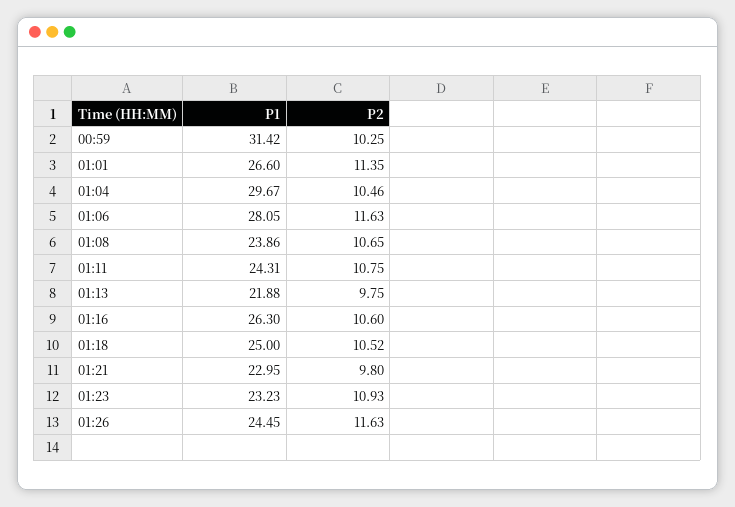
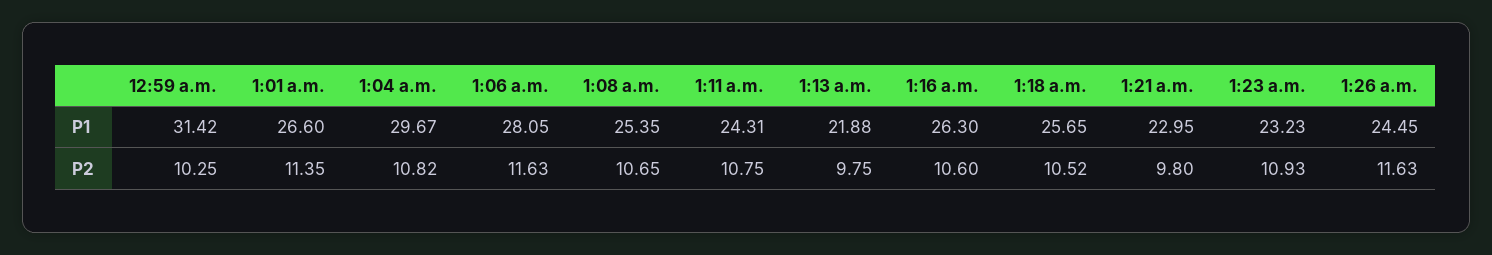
  {
    "P1": {
      "00:59": 31.42,
      "01:01": 26.6,
      "01:04": 29.67,
      "01:06": 28.05,
-     "01:08": 23.86,
+     "01:08": 25.35,
      "01:11": 24.31,
      "01:13": 21.88,
      "01:16": 26.3,
-     "01:18": 25,
+     "01:18": 25.65,
      "01:21": 22.95,
      "01:23": 23.23,
      "01:26": 24.45
    },
    "P2": {
      "00:59": 10.25,
      "01:01": 11.35,
-     "01:04": 10.46,
+     "01:04": 10.82,
      "01:06": 11.63,
      "01:08": 10.65,
      "01:11": 10.75,
      "01:13": 9.75,
      "01:16": 10.6,
      "01:18": 10.52,
      "01:21": 9.8,
      "01:23": 10.93,
      "01:26": 11.63
    }
  }

